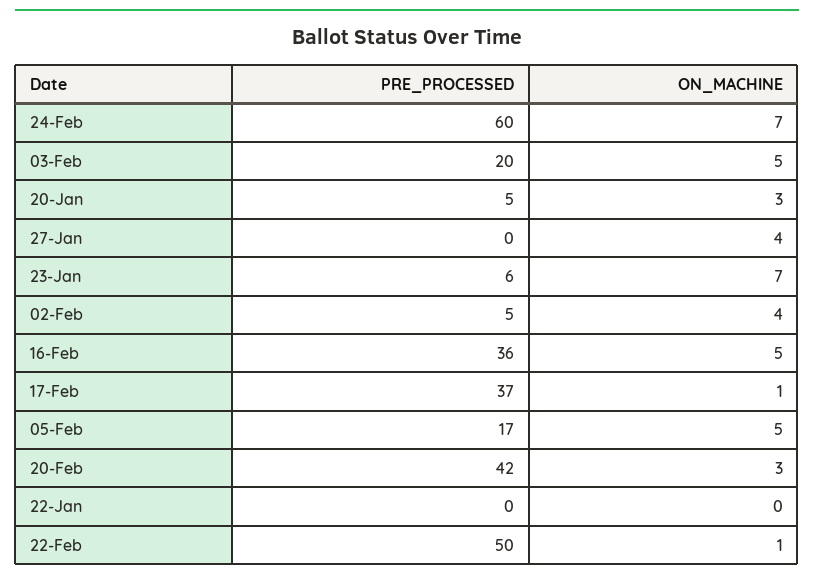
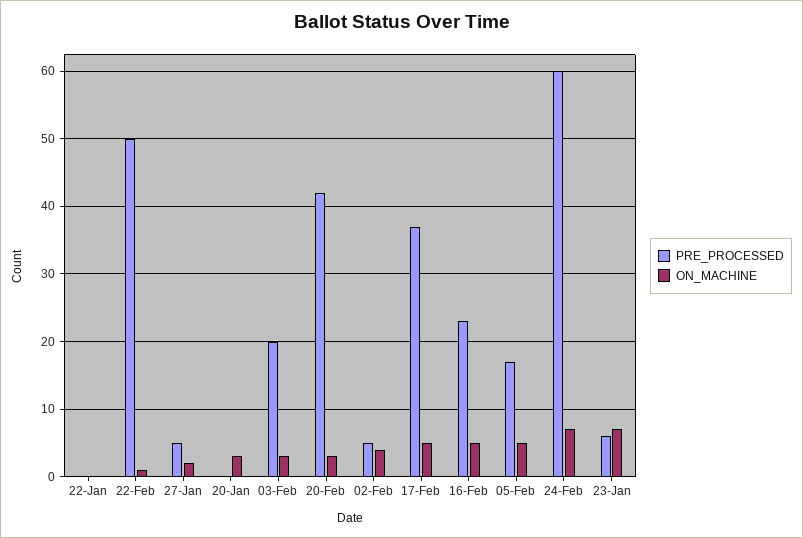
  {
    "PRE_PROCESSED": {
      "24-Feb": 60,
      "03-Feb": 20,
-     "20-Jan": 5,
+     "20-Jan": 0,
-     "27-Jan": 0,
+     "27-Jan": 5,
      "23-Jan": 6,
      "02-Feb": 5,
-     "16-Feb": 36,
+     "16-Feb": 23,
      "17-Feb": 37,
      "05-Feb": 17,
      "20-Feb": 42,
      "22-Jan": 0,
      "22-Feb": 50
    },
    "ON_MACHINE": {
      "24-Feb": 7,
-     "03-Feb": 5,
+     "03-Feb": 3,
      "20-Jan": 3,
-     "27-Jan": 4,
+     "27-Jan": 2,
      "23-Jan": 7,
      "02-Feb": 4,
      "16-Feb": 5,
-     "17-Feb": 1,
+     "17-Feb": 5,
      "05-Feb": 5,
      "20-Feb": 3,
      "22-Jan": 0,
      "22-Feb": 1
    }
  }

